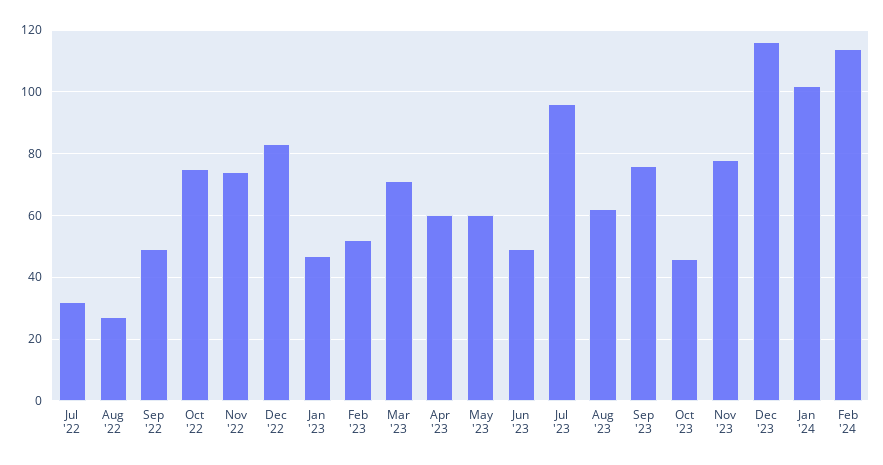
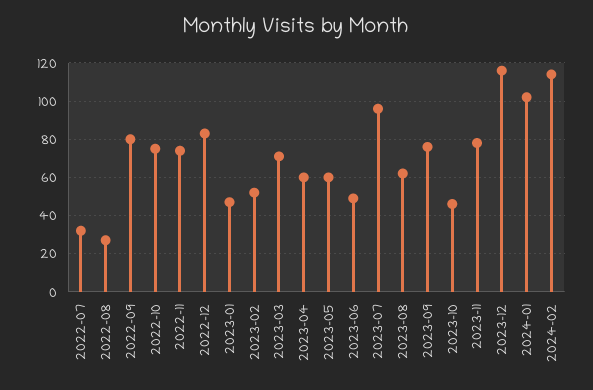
  {
    "Jul '22": 30,
    "Aug '22": 25,
-   "Sep '22": 50,
+   "Sep '22": 80,
    "Oct '22": 75,
    "Nov '22": 75,
    "Dec '22": 85,
    "Jan '23": 45,
    "Feb '23": 50,
    "Mar '23": 70,
    "Apr '23": 60,
    "May '23": 60,
    "Jun '23": 50,
    "Jul '23": 95,
    "Aug '23": 60,
    "Sep '23": 75,
    "Oct '23": 45,
    "Nov '23": 80,
    "Dec '23": 115,
    "Jan '24": 100,
    "Feb '24": 115
  }

